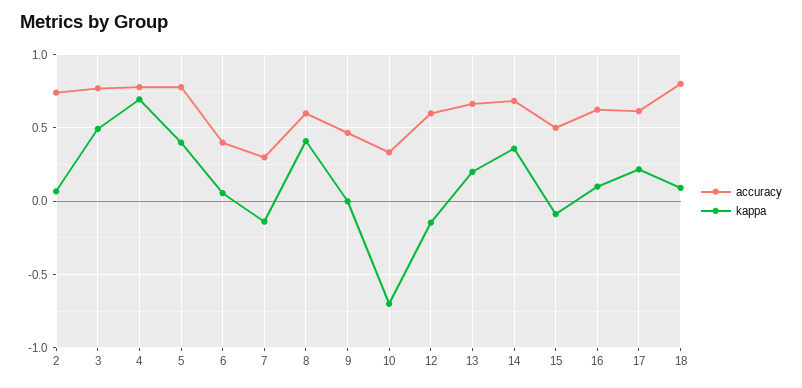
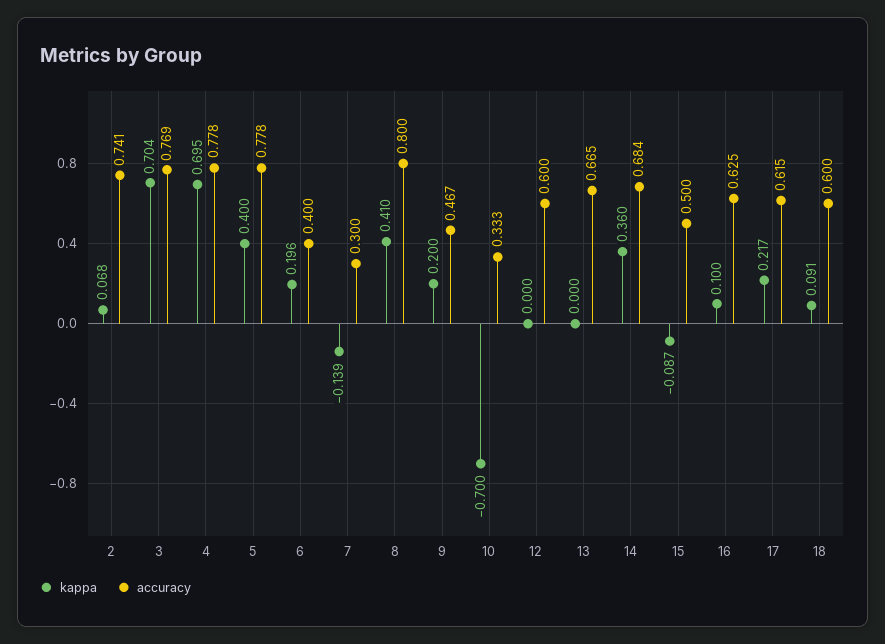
  {
    "accuracy": {
      "2": 0.741,
      "3": 0.769,
      "4": 0.778,
      "5": 0.778,
      "6": 0.4,
      "7": 0.3,
-     "8": 0.6,
+     "8": 0.8,
      "9": 0.467,
      "10": 0.333,
      "12": 0.6,
      "13": 0.665,
      "14": 0.684,
      "15": 0.5,
      "16": 0.625,
      "17": 0.615,
-     "18": 0.8
+     "18": 0.6
    },
    "kappa": {
      "2": 0.068,
-     "3": 0.5,
+     "3": 0.704,
      "4": 0.695,
      "5": 0.4,
-     "6": 0.05,
+     "6": 0.196,
      "7": -0.139,
      "8": 0.41,
-     "9": 0,
+     "9": 0.2,
      "10": -0.7,
-     "12": -0.15,
+     "12": 0,
-     "13": 0.2,
+     "13": 0,
      "14": 0.36,
      "15": -0.087,
      "16": 0.1,
      "17": 0.217,
      "18": 0.091
    }
  }

